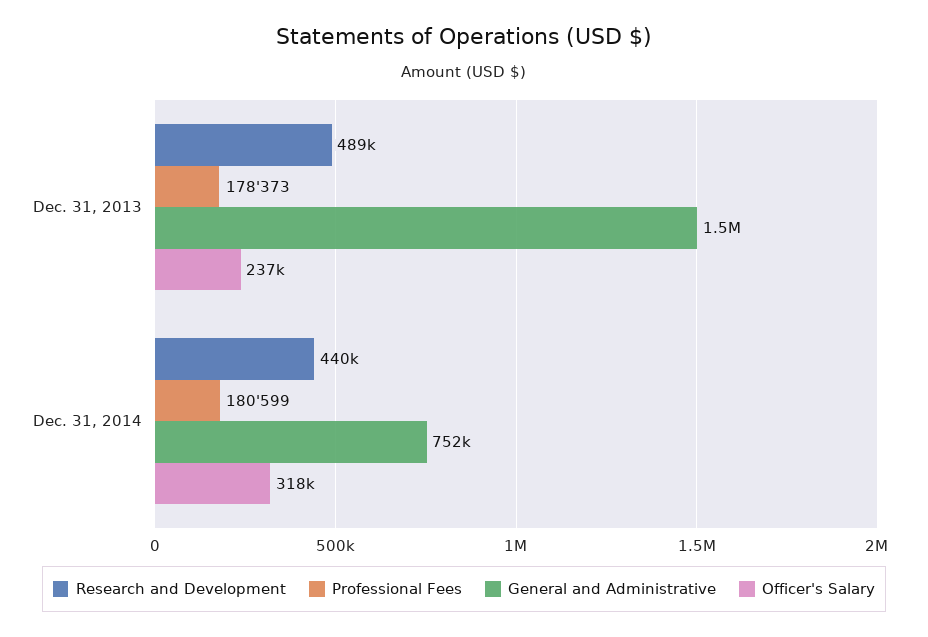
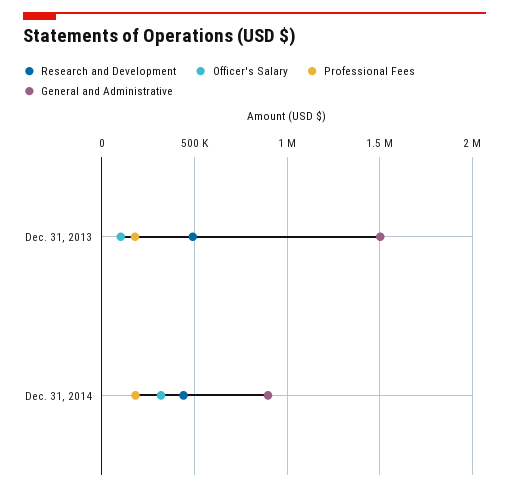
  {
    "Research and Development": {
      "Dec. 31, 2013": 489000,
      "Dec. 31, 2014": 440000
    },
    "Professional Fees": {
      "Dec. 31, 2013": 178373,
      "Dec. 31, 2014": 180599
    },
    "General and Administrative": {
      "Dec. 31, 2013": 1500000,
-     "Dec. 31, 2014": 752000
+     "Dec. 31, 2014": 900000
    },
    "Officer's Salary": {
-     "Dec. 31, 2013": 237000,
+     "Dec. 31, 2013": 100000,
      "Dec. 31, 2014": 318000
    }
  }

